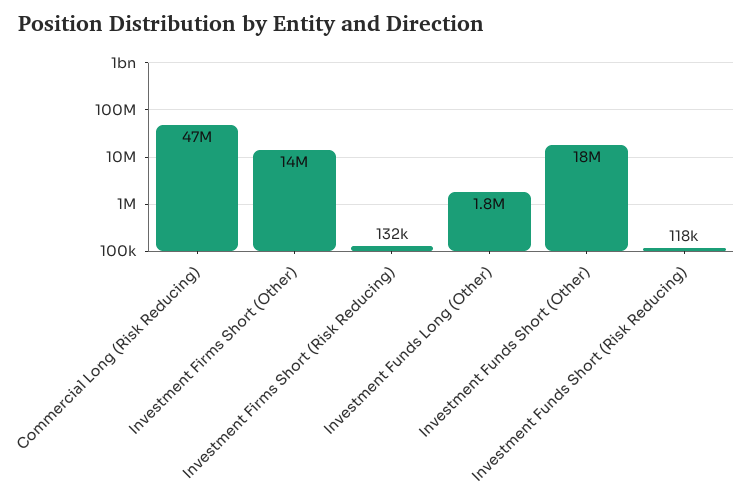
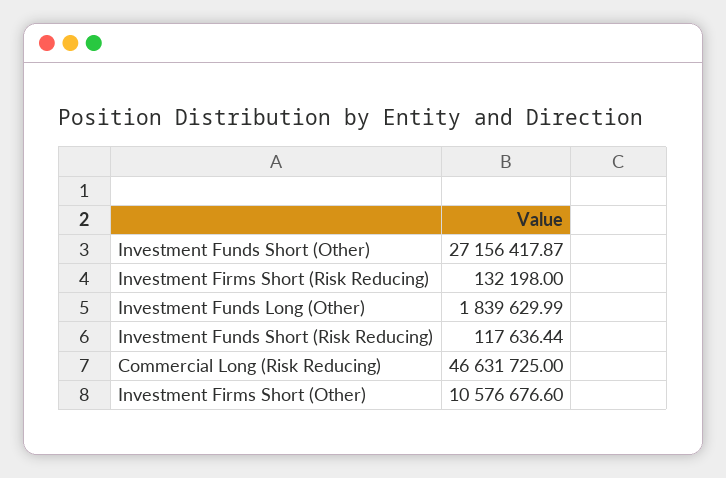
  {
    "Commercial Long (Risk Reducing)": 46631725,
-   "Investment Firms Short (Other)": 14000000,
+   "Investment Firms Short (Other)": 10576676.6,
    "Investment Firms Short (Risk Reducing)": 132198,
    "Investment Funds Long (Other)": 1839629.99,
-   "Investment Funds Short (Other)": 18000000,
+   "Investment Funds Short (Other)": 27156417.87,
    "Investment Funds Short (Risk Reducing)": 117636.44
  }

